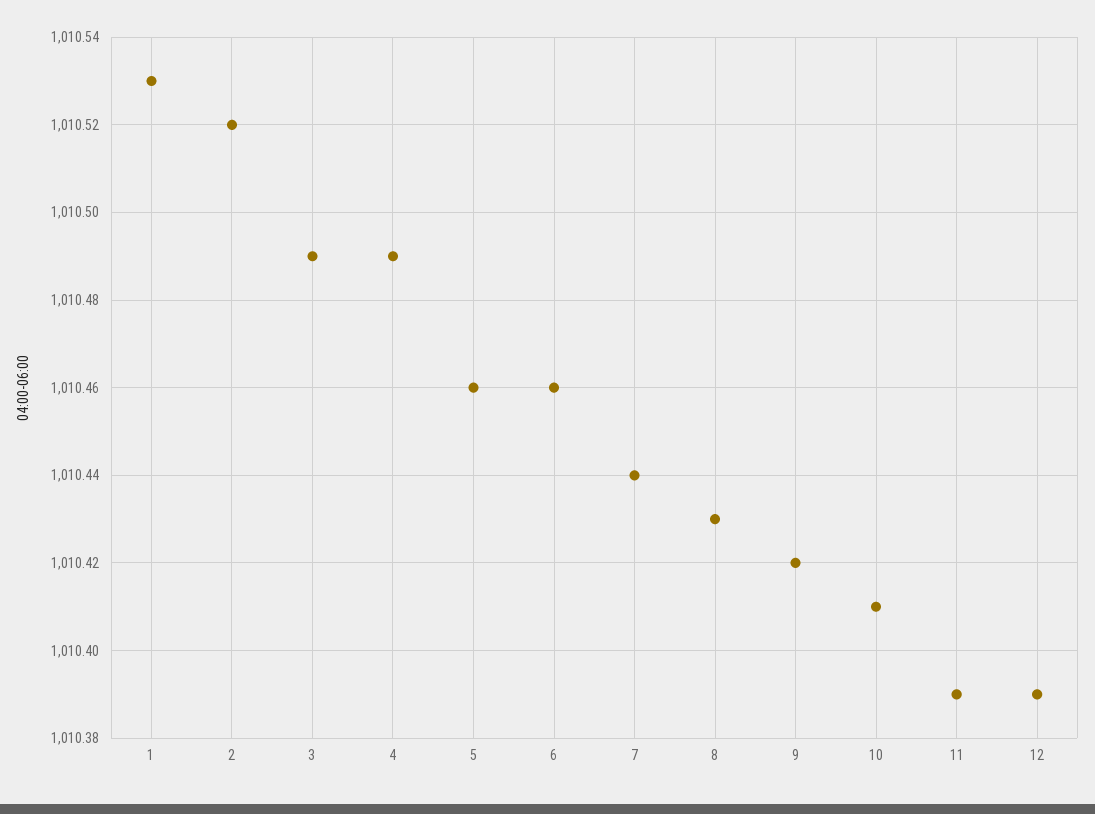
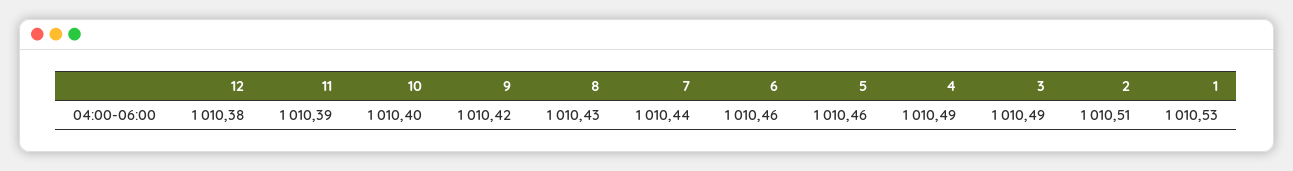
  {
    "1": 1010.53,
-   "2": 1010.52,
+   "2": 1010.51,
    "3": 1010.49,
    "4": 1010.49,
    "5": 1010.46,
    "6": 1010.46,
    "7": 1010.44,
    "8": 1010.43,
    "9": 1010.42,
-   "10": 1010.41,
+   "10": 1010.4,
    "11": 1010.39,
-   "12": 1010.39
+   "12": 1010.38
  }

